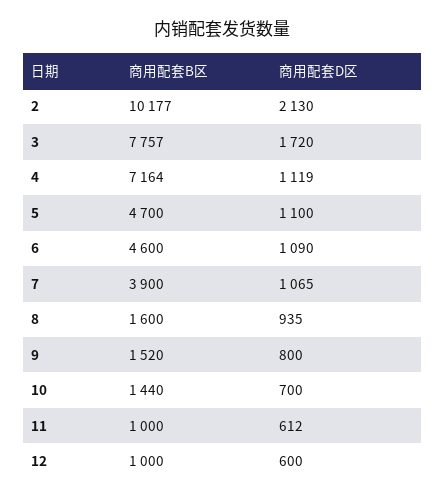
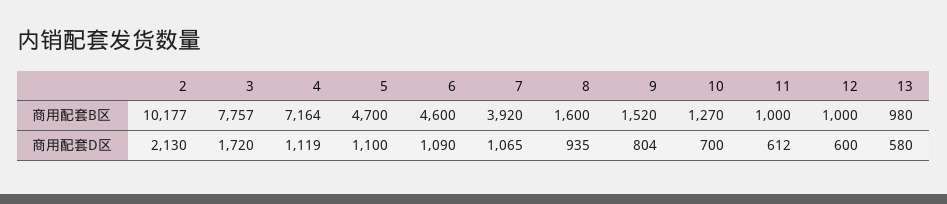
  {
    "商用配套B区": {
      "2": 10177,
      "3": 7757,
      "4": 7164,
      "5": 4700,
      "6": 4600,
-     "7": 3900,
+     "7": 3920,
      "8": 1600,
      "9": 1520,
-     "10": 1440,
+     "10": 1270,
      "11": 1000,
-     "12": 1000
+     "12": 1000,
+     "13": 980
    },
    "商用配套D区": {
      "2": 2130,
      "3": 1720,
      "4": 1119,
      "5": 1100,
      "6": 1090,
      "7": 1065,
      "8": 935,
-     "9": 800,
+     "9": 804,
      "10": 700,
      "11": 612,
-     "12": 600
+     "12": 600,
+     "13": 580
    }
  }

